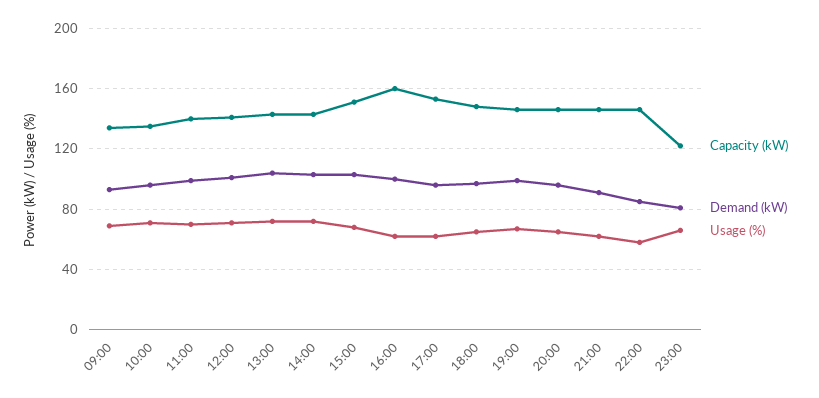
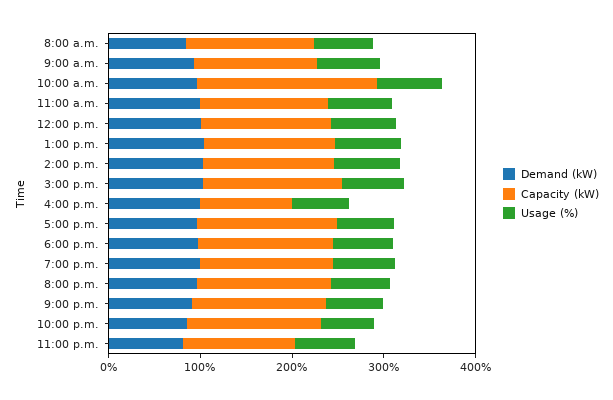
  {
    "Capacity (kW)": {
      "09:00": 135,
-     "10:00": 135,
+     "10:00": 200,
      "11:00": 140,
      "12:00": 140,
      "13:00": 145,
      "14:00": 145,
      "15:00": 150,
-     "16:00": 160,
+     "16:00": 100,
      "17:00": 155,
      "18:00": 150,
      "19:00": 145,
      "20:00": 145,
      "21:00": 145,
      "22:00": 145,
-     "23:00": 120
+     "23:00": 120,
+     "8:00 a.m.": 140
    },
    "Demand (kW)": {
      "09:00": 95,
      "10:00": 95,
      "11:00": 100,
      "12:00": 100,
      "13:00": 105,
      "14:00": 105,
      "15:00": 105,
      "16:00": 100,
      "17:00": 95,
      "18:00": 95,
      "19:00": 100,
      "20:00": 95,
      "21:00": 90,
      "22:00": 85,
-     "23:00": 80
+     "23:00": 80,
+     "8:00 a.m.": 80
    },
    "Usage (%)": {
      "09:00": 70,
      "10:00": 70,
      "11:00": 70,
      "12:00": 70,
      "13:00": 70,
      "14:00": 70,
      "15:00": 70,
      "16:00": 60,
      "17:00": 60,
      "18:00": 65,
      "19:00": 65,
      "20:00": 65,
      "21:00": 60,
      "22:00": 60,
-     "23:00": 65
+     "23:00": 65,
+     "8:00 a.m.": 60
    }
  }

